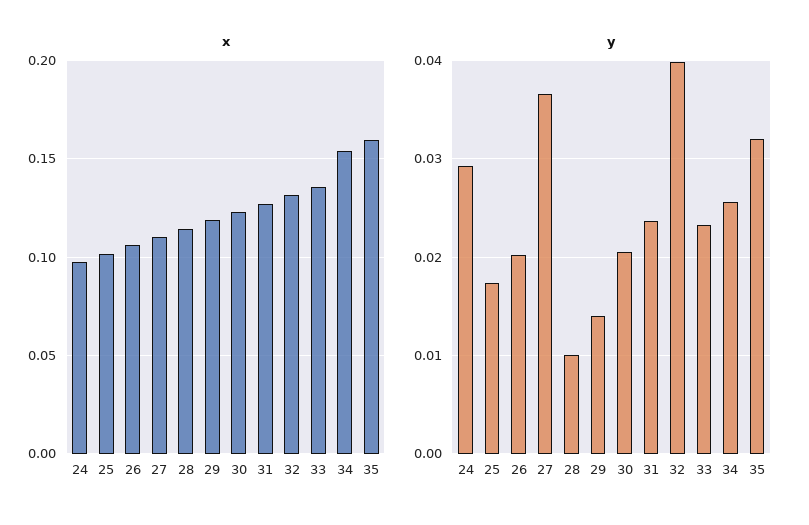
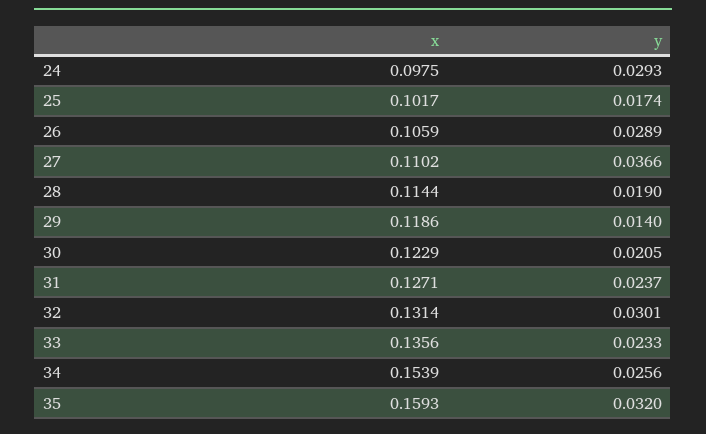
  {
    "x": {
      "24": 0.0975,
      "25": 0.1017,
      "26": 0.1059,
      "27": 0.1102,
      "28": 0.1144,
      "29": 0.1186,
      "30": 0.1229,
      "31": 0.1271,
      "32": 0.1314,
      "33": 0.1356,
      "34": 0.1539,
      "35": 0.1593
    },
    "y": {
      "24": 0.0293,
      "25": 0.0174,
-     "26": 0.02,
+     "26": 0.0289,
      "27": 0.0366,
-     "28": 0.01,
+     "28": 0.019,
      "29": 0.014,
      "30": 0.0205,
      "31": 0.0237,
-     "32": 0.04,
+     "32": 0.0301,
      "33": 0.0233,
      "34": 0.0256,
      "35": 0.032
    }
  }

